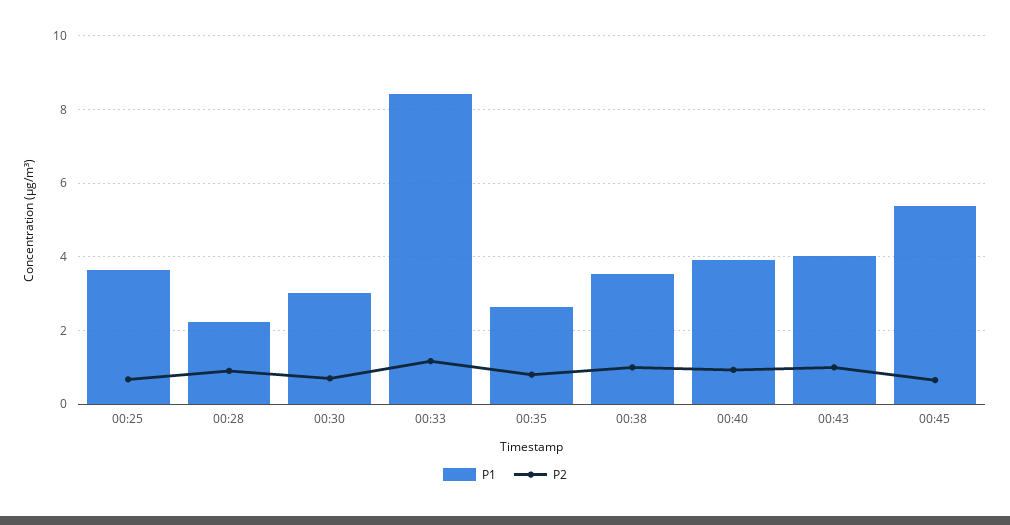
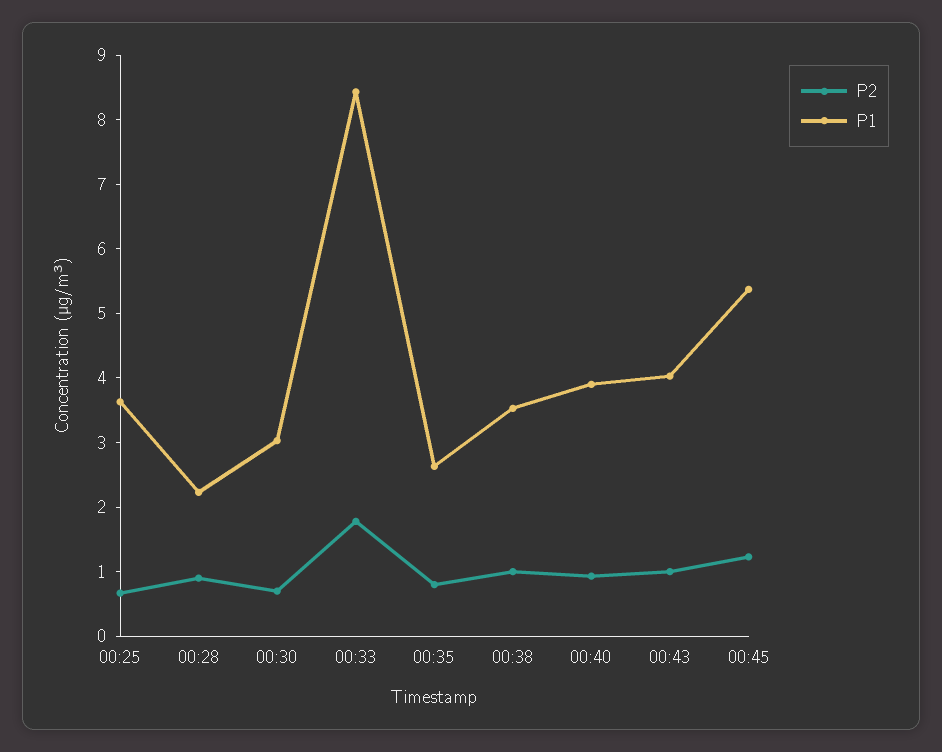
  {
    "P1": {
      "00:25": 3.6,
      "00:28": 2.2,
      "00:30": 3,
      "00:33": 8.4,
      "00:35": 2.6,
      "00:38": 3.6,
      "00:40": 4,
      "00:43": 4,
      "00:45": 5.4
    },
    "P2": {
      "00:25": 0.6,
      "00:28": 1,
      "00:30": 0.8,
-     "00:33": 1.2,
+     "00:33": 1.8,
      "00:35": 0.8,
      "00:38": 1,
      "00:40": 1,
      "00:43": 1,
-     "00:45": 0.6
+     "00:45": 1.2
    }
  }

